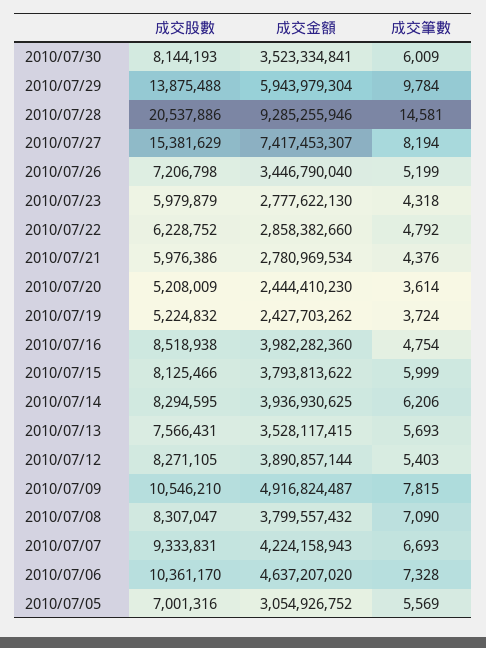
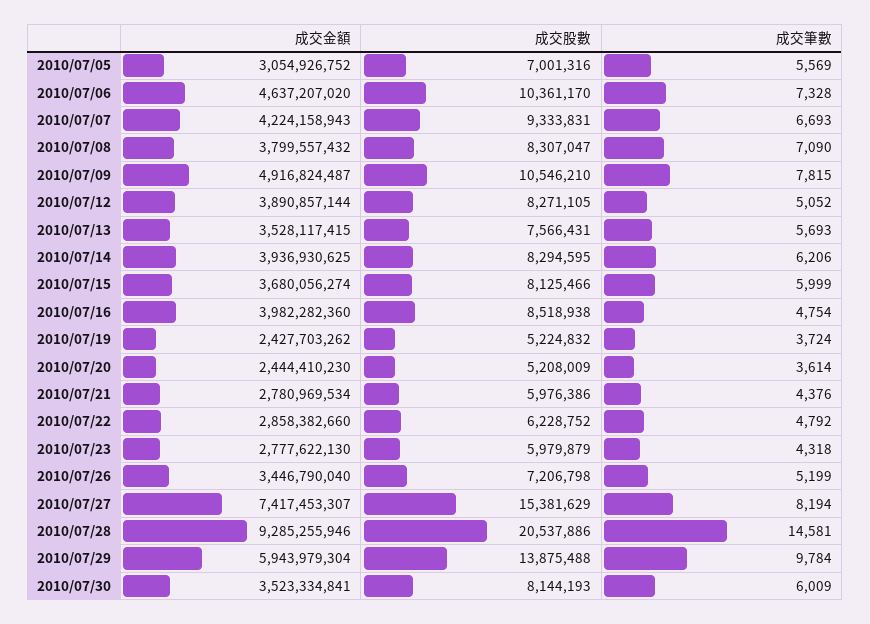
  {
    "成交股數": {
      "2010/07/30": 8144193,
      "2010/07/29": 13875488,
      "2010/07/28": 20537886,
      "2010/07/27": 15381629,
      "2010/07/26": 7206798,
      "2010/07/23": 5979879,
      "2010/07/22": 6228752,
      "2010/07/21": 5976386,
      "2010/07/20": 5208009,
      "2010/07/19": 5224832,
      "2010/07/16": 8518938,
      "2010/07/15": 8125466,
      "2010/07/14": 8294595,
      "2010/07/13": 7566431,
      "2010/07/12": 8271105,
      "2010/07/09": 10546210,
      "2010/07/08": 8307047,
      "2010/07/07": 9333831,
      "2010/07/06": 10361170,
      "2010/07/05": 7001316
    },
    "成交金額": {
      "2010/07/30": 3523334841,
      "2010/07/29": 5943979304,
      "2010/07/28": 9285255946,
      "2010/07/27": 7417453307,
      "2010/07/26": 3446790040,
      "2010/07/23": 2777622130,
      "2010/07/22": 2858382660,
      "2010/07/21": 2780969534,
      "2010/07/20": 2444410230,
      "2010/07/19": 2427703262,
      "2010/07/16": 3982282360,
-     "2010/07/15": 3793813622,
+     "2010/07/15": 3680056274,
      "2010/07/14": 3936930625,
      "2010/07/13": 3528117415,
      "2010/07/12": 3890857144,
      "2010/07/09": 4916824487,
      "2010/07/08": 3799557432,
      "2010/07/07": 4224158943,
      "2010/07/06": 4637207020,
      "2010/07/05": 3054926752
    },
    "成交筆數": {
      "2010/07/30": 6009,
      "2010/07/29": 9784,
      "2010/07/28": 14581,
      "2010/07/27": 8194,
      "2010/07/26": 5199,
      "2010/07/23": 4318,
      "2010/07/22": 4792,
      "2010/07/21": 4376,
      "2010/07/20": 3614,
      "2010/07/19": 3724,
      "2010/07/16": 4754,
      "2010/07/15": 5999,
      "2010/07/14": 6206,
      "2010/07/13": 5693,
-     "2010/07/12": 5403,
+     "2010/07/12": 5052,
      "2010/07/09": 7815,
      "2010/07/08": 7090,
      "2010/07/07": 6693,
      "2010/07/06": 7328,
      "2010/07/05": 5569
    }
  }

